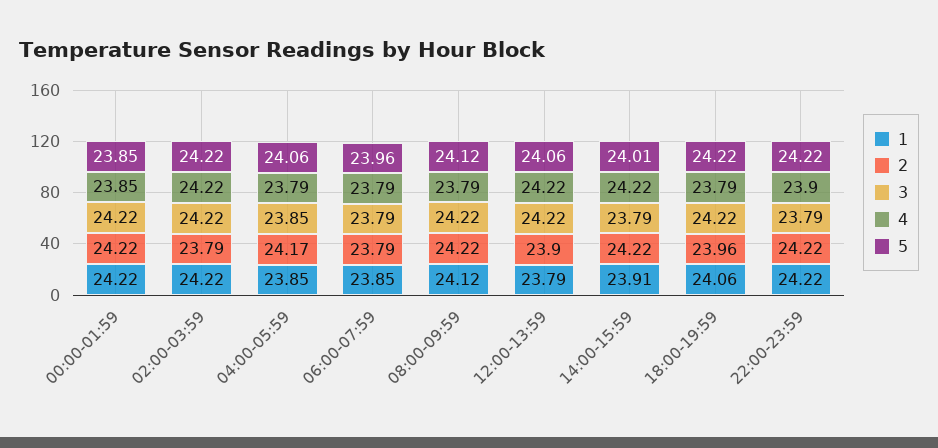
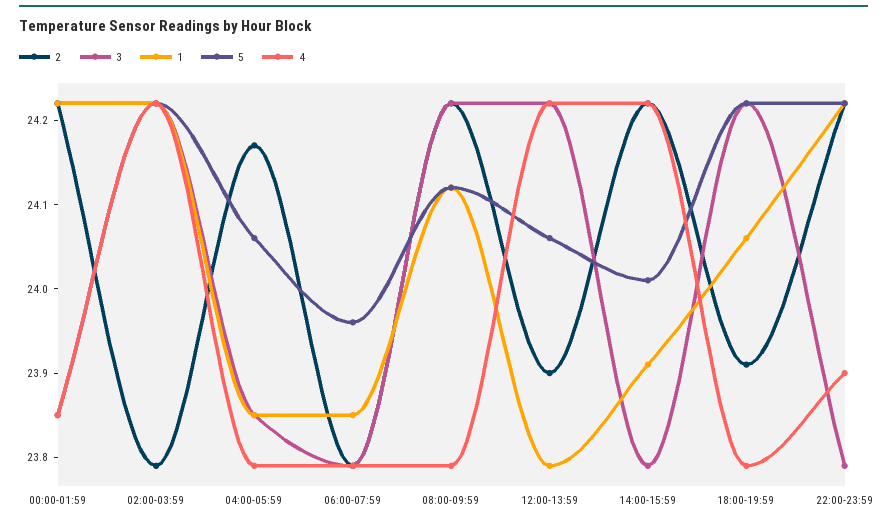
  {
    "1": {
      "00:00-01:59": 24.22,
      "02:00-03:59": 24.22,
      "04:00-05:59": 23.85,
      "06:00-07:59": 23.85,
      "08:00-09:59": 24.12,
      "12:00-13:59": 23.79,
      "14:00-15:59": 23.91,
      "18:00-19:59": 24.06,
      "22:00-23:59": 24.22
    },
    "2": {
      "00:00-01:59": 24.22,
      "02:00-03:59": 23.79,
      "04:00-05:59": 24.17,
      "06:00-07:59": 23.79,
      "08:00-09:59": 24.22,
      "12:00-13:59": 23.9,
      "14:00-15:59": 24.22,
-     "18:00-19:59": 23.96,
+     "18:00-19:59": 23.91,
      "22:00-23:59": 24.22
    },
    "3": {
      "00:00-01:59": 24.22,
      "02:00-03:59": 24.22,
      "04:00-05:59": 23.85,
      "06:00-07:59": 23.79,
      "08:00-09:59": 24.22,
      "12:00-13:59": 24.22,
      "14:00-15:59": 23.79,
      "18:00-19:59": 24.22,
      "22:00-23:59": 23.79
    },
    "4": {
      "00:00-01:59": 23.85,
      "02:00-03:59": 24.22,
      "04:00-05:59": 23.79,
      "06:00-07:59": 23.79,
      "08:00-09:59": 23.79,
      "12:00-13:59": 24.22,
      "14:00-15:59": 24.22,
      "18:00-19:59": 23.79,
      "22:00-23:59": 23.9
    },
    "5": {
      "00:00-01:59": 23.85,
      "02:00-03:59": 24.22,
      "04:00-05:59": 24.06,
      "06:00-07:59": 23.96,
      "08:00-09:59": 24.12,
      "12:00-13:59": 24.06,
      "14:00-15:59": 24.01,
      "18:00-19:59": 24.22,
      "22:00-23:59": 24.22
    }
  }

